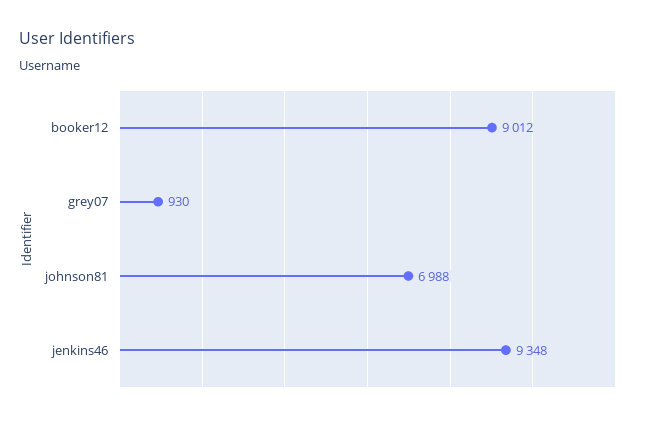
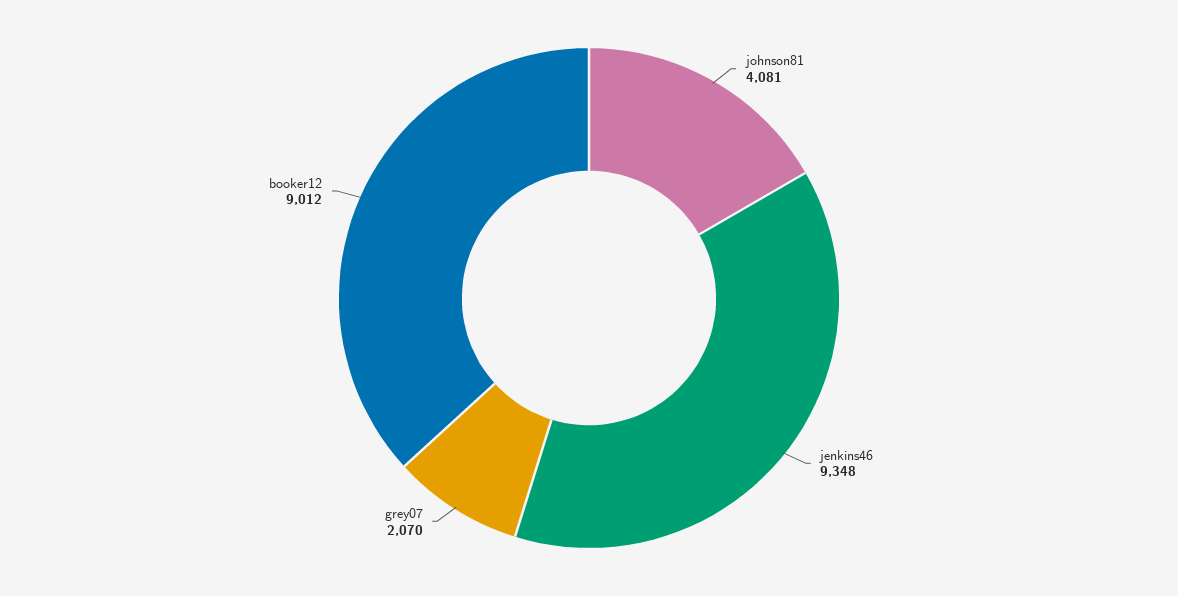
  {
    "booker12": 9012,
-   "grey07": 930,
+   "grey07": 2070,
-   "johnson81": 6988,
+   "johnson81": 4081,
    "jenkins46": 9348
  }

